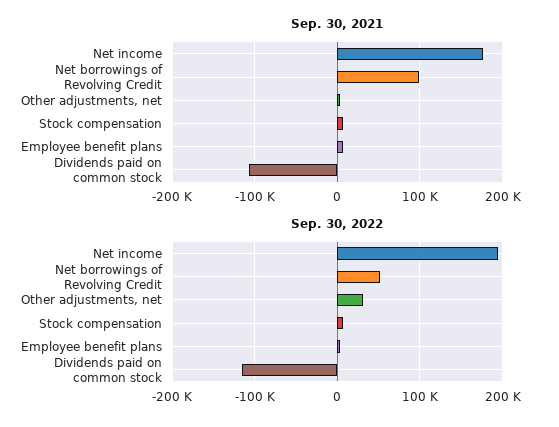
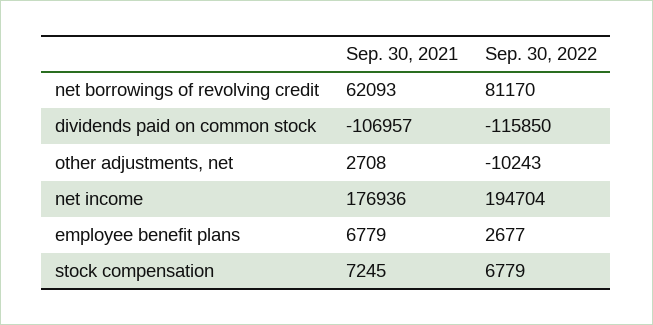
  {
    "Sep. 30, 2021": {
      "Net income": 176936,
-     "Net borrowings of Revolving Credit": 100000,
+     "Net borrowings of Revolving Credit": 62093,
      "Other adjustments, net": 2708,
      "Stock compensation": 7245,
      "Employee benefit plans": 6779,
      "Dividends paid on common stock": -106957
    },
    "Sep. 30, 2022": {
      "Net income": 194704,
-     "Net borrowings of Revolving Credit": 50000,
+     "Net borrowings of Revolving Credit": 81170,
-     "Other adjustments, net": 30000,
+     "Other adjustments, net": -10243,
      "Stock compensation": 6779,
      "Employee benefit plans": 2677,
      "Dividends paid on common stock": -115850
    }
  }

